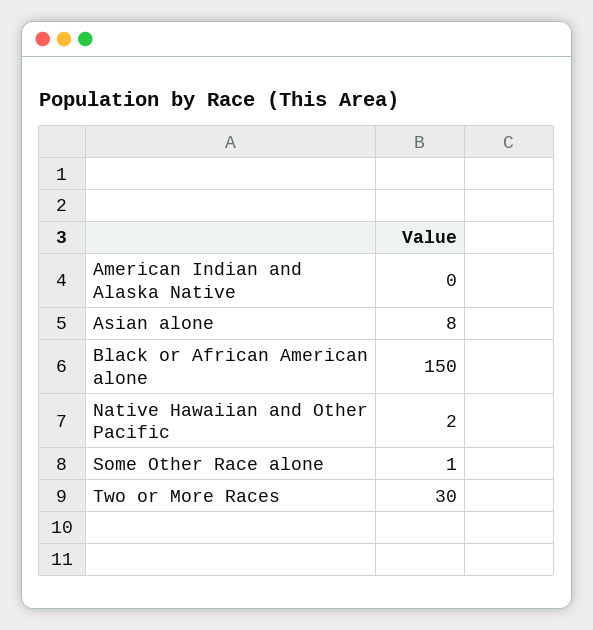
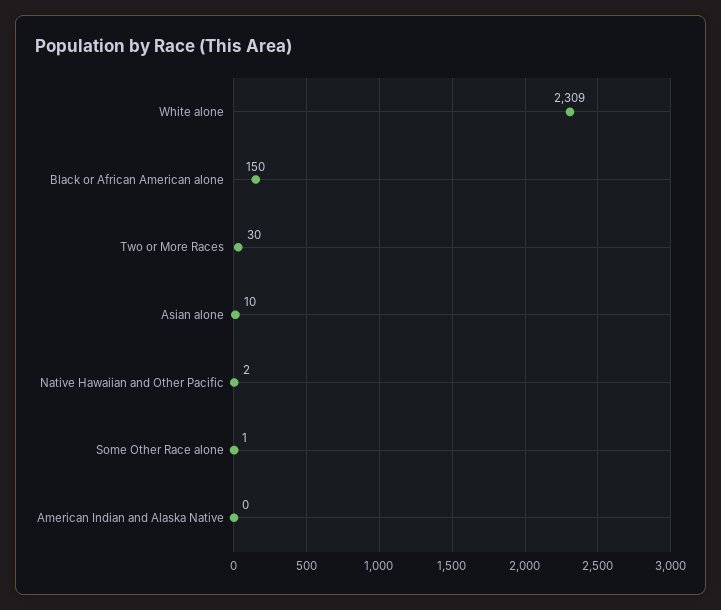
  {
    "American Indian and Alaska Native": 0,
-   "Asian alone": 8,
+   "Asian alone": 10,
    "Black or African American alone": 150,
    "Native Hawaiian and Other Pacific": 2,
    "Some Other Race alone": 1,
-   "Two or More Races": 30
+   "Two or More Races": 30,
+   "White alone": 2309
  }

